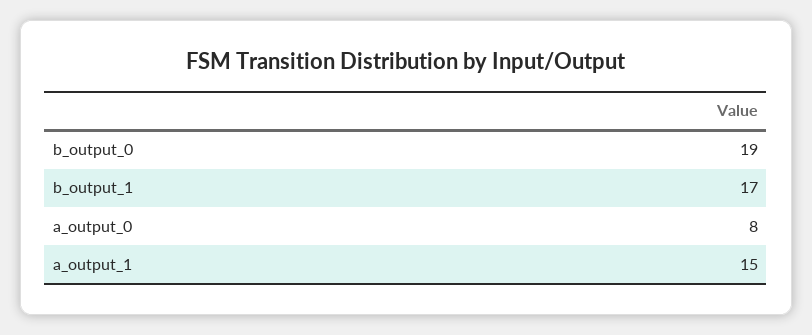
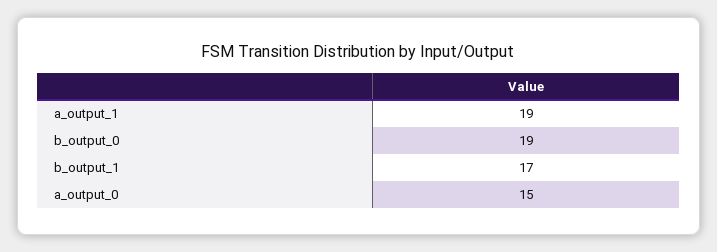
  {
    "b_output_0": 19,
    "b_output_1": 17,
-   "a_output_0": 8,
+   "a_output_0": 15,
-   "a_output_1": 15
+   "a_output_1": 19
  }

